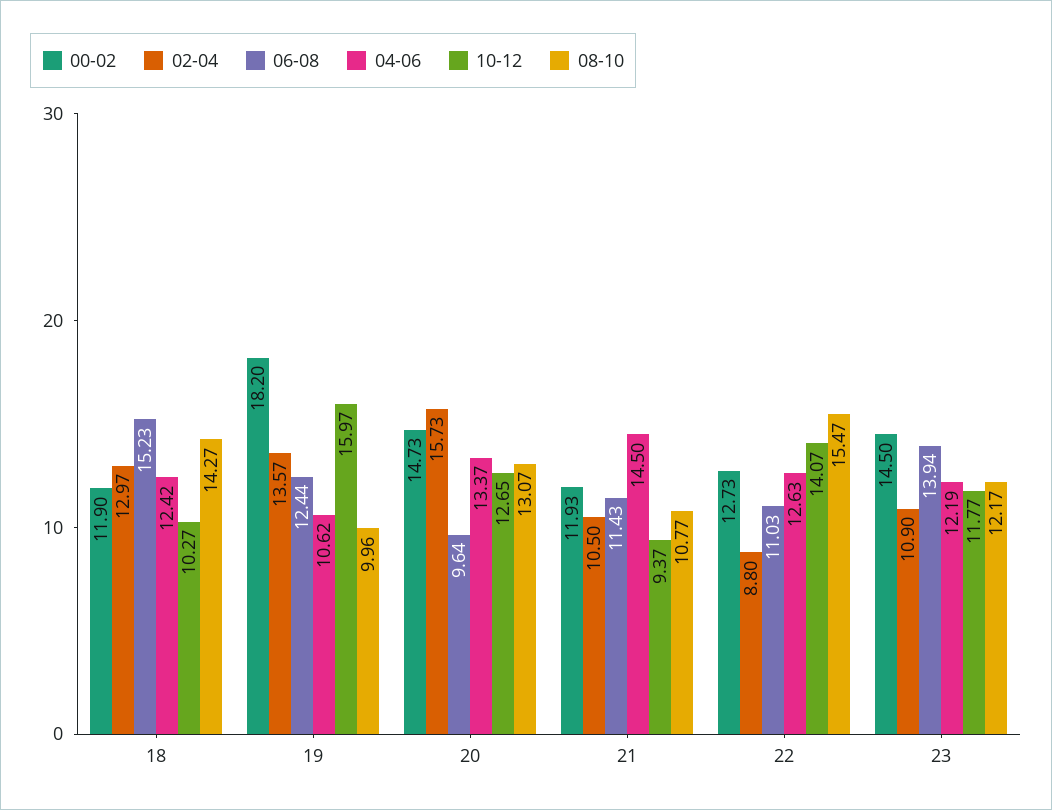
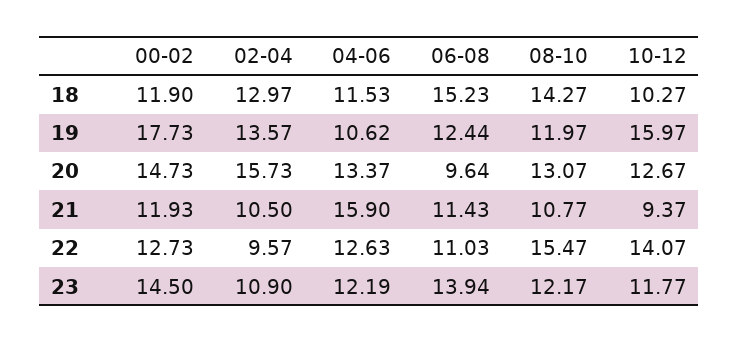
  {
    "00-02": {
      "18": 11.9,
-     "19": 18.2,
+     "19": 17.73,
      "20": 14.73,
      "21": 11.93,
      "22": 12.73,
      "23": 14.5
    },
    "02-04": {
      "18": 12.97,
      "19": 13.57,
      "20": 15.73,
      "21": 10.5,
-     "22": 8.8,
+     "22": 9.57,
      "23": 10.9
    },
    "06-08": {
      "18": 15.23,
      "19": 12.44,
      "20": 9.64,
      "21": 11.43,
      "22": 11.03,
      "23": 13.94
    },
    "04-06": {
-     "18": 12.42,
+     "18": 11.53,
      "19": 10.62,
      "20": 13.37,
-     "21": 14.5,
+     "21": 15.9,
      "22": 12.63,
      "23": 12.19
    },
    "10-12": {
      "18": 10.27,
      "19": 15.97,
-     "20": 12.65,
+     "20": 12.67,
      "21": 9.37,
      "22": 14.07,
      "23": 11.77
    },
    "08-10": {
      "18": 14.27,
-     "19": 9.96,
+     "19": 11.97,
      "20": 13.07,
      "21": 10.77,
      "22": 15.47,
      "23": 12.17
    }
  }

